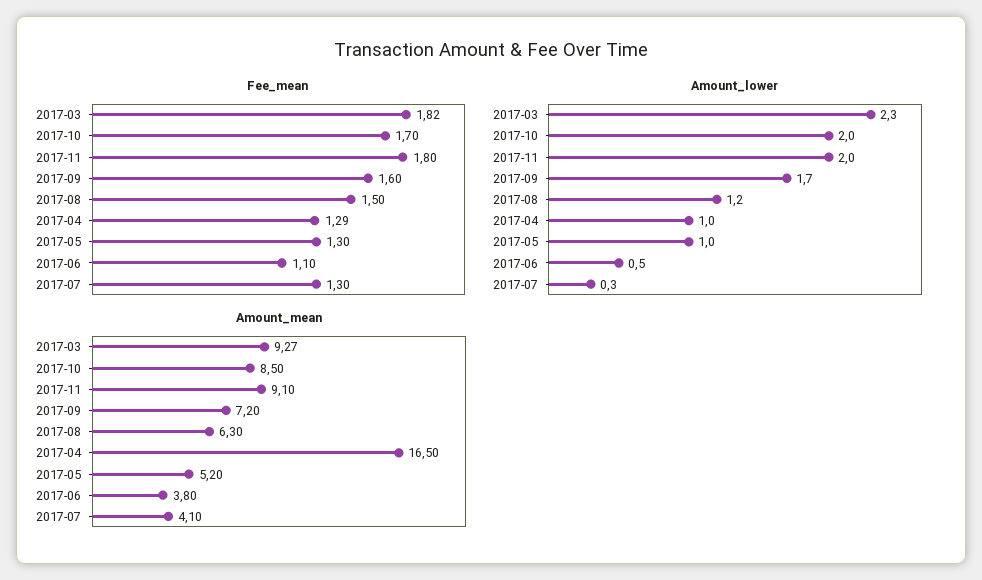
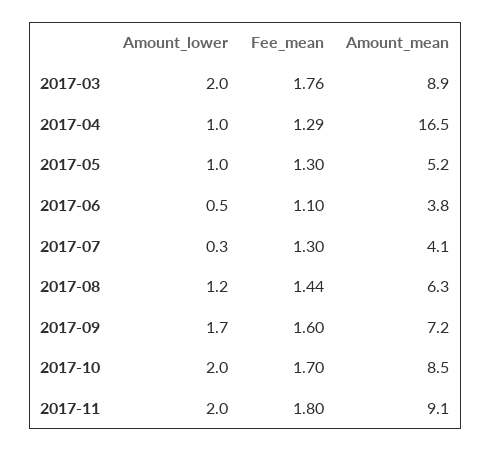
  {
    "Fee_mean": {
-     "2017-03": 1.82,
+     "2017-03": 1.76,
      "2017-10": 1.7,
      "2017-11": 1.8,
      "2017-09": 1.6,
-     "2017-08": 1.5,
+     "2017-08": 1.44,
      "2017-04": 1.29,
      "2017-05": 1.3,
      "2017-06": 1.1,
      "2017-07": 1.3
    },
    "Amount_lower": {
-     "2017-03": 2.3,
+     "2017-03": 2,
      "2017-10": 2,
      "2017-11": 2,
      "2017-09": 1.7,
      "2017-08": 1.2,
      "2017-04": 1,
      "2017-05": 1,
      "2017-06": 0.5,
      "2017-07": 0.3
    },
    "Amount_mean": {
-     "2017-03": 9.27,
+     "2017-03": 8.9,
      "2017-10": 8.5,
      "2017-11": 9.1,
      "2017-09": 7.2,
      "2017-08": 6.3,
      "2017-04": 16.5,
      "2017-05": 5.2,
      "2017-06": 3.8,
      "2017-07": 4.1
    }
  }

